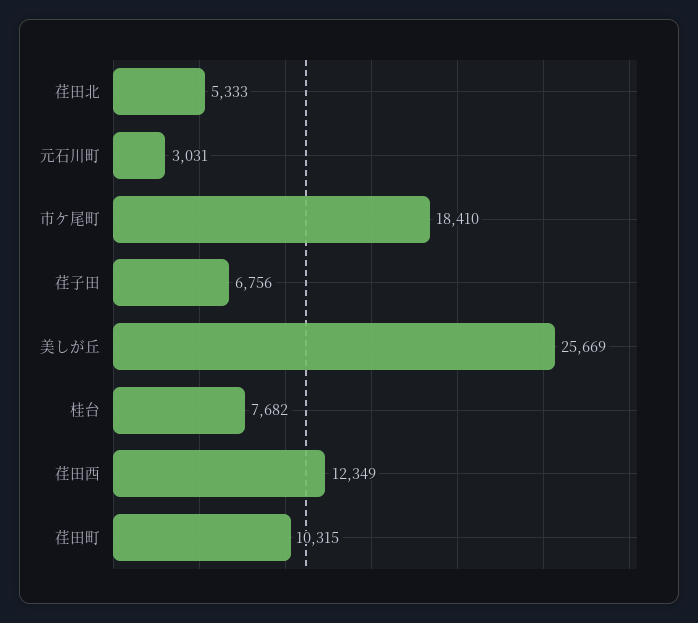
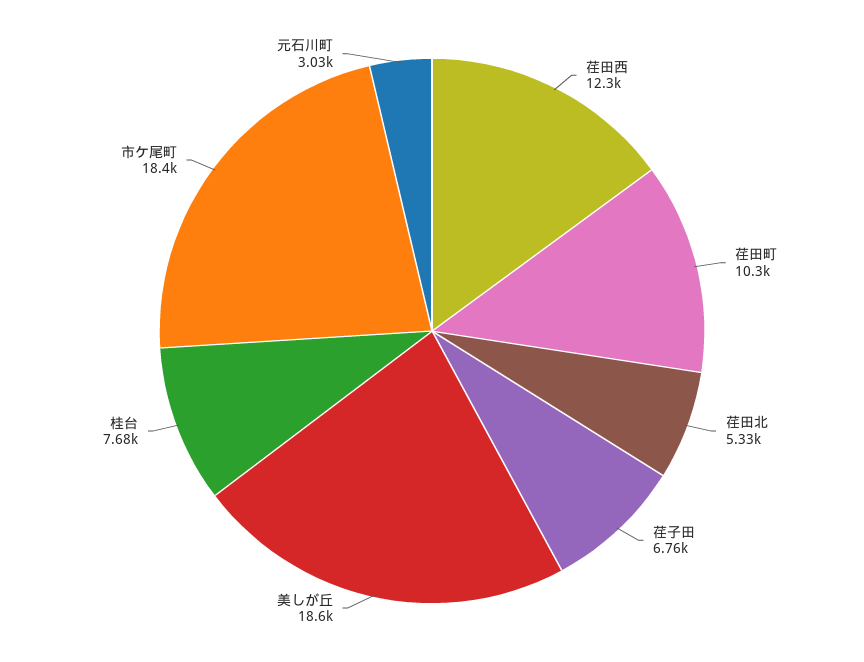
  {
    "荏田北": 5333,
    "元石川町": 3031,
    "市ケ尾町": 18410,
    "荏子田": 6756,
-   "美しが丘": 25669,
+   "美しが丘": 18600,
    "桂台": 7682,
    "荏田西": 12349,
    "荏田町": 10315
  }

